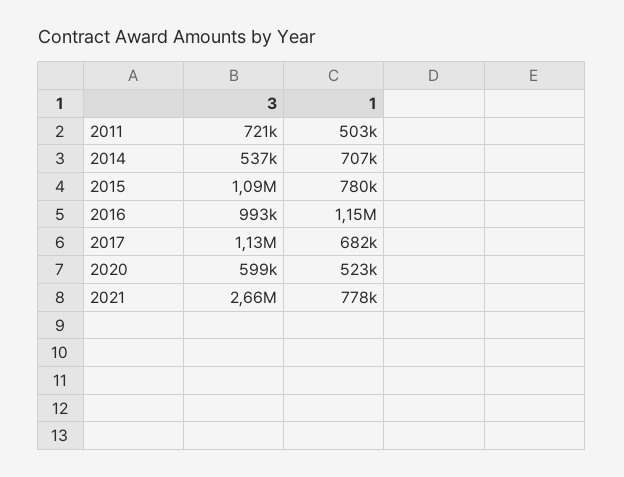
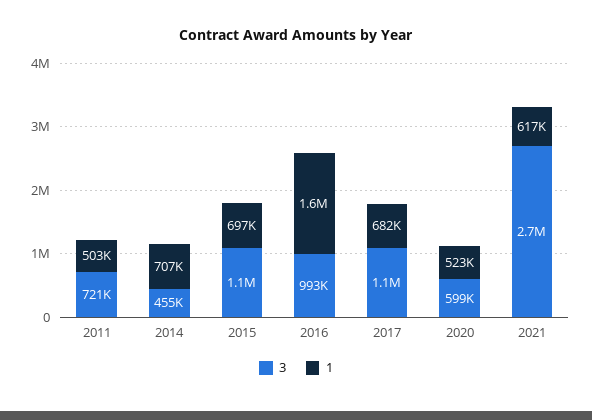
  {
    "3": {
      "2011": 721000,
-     "2014": 537000,
+     "2014": 455000,
      "2015": 1090000,
      "2016": 993000,
      "2017": 1130000,
      "2020": 599000,
      "2021": 2660000
    },
    "1": {
      "2011": 503000,
      "2014": 707000,
-     "2015": 780000,
+     "2015": 697000,
-     "2016": 1150000,
+     "2016": 1600000,
      "2017": 682000,
      "2020": 523000,
-     "2021": 778000
+     "2021": 617000
    }
  }

